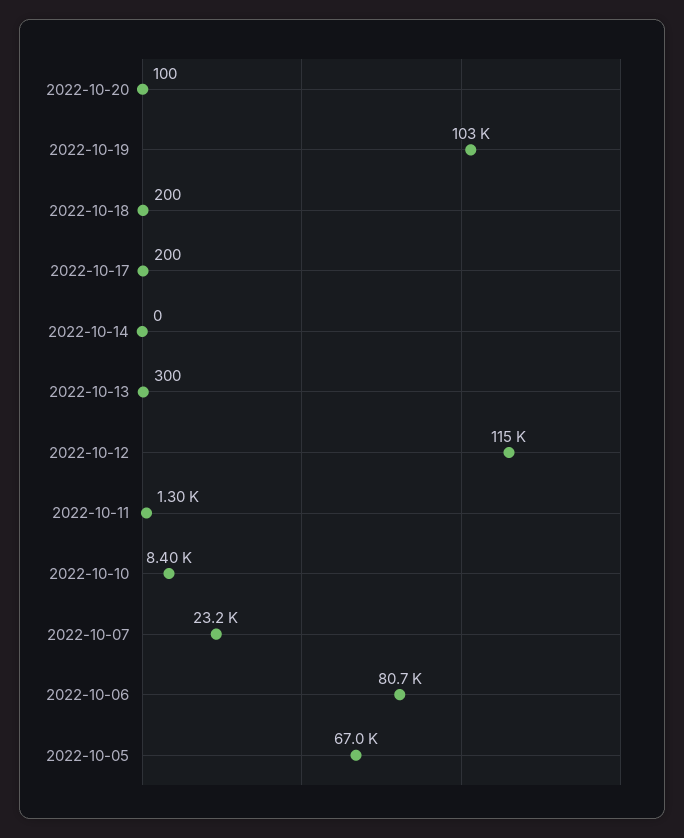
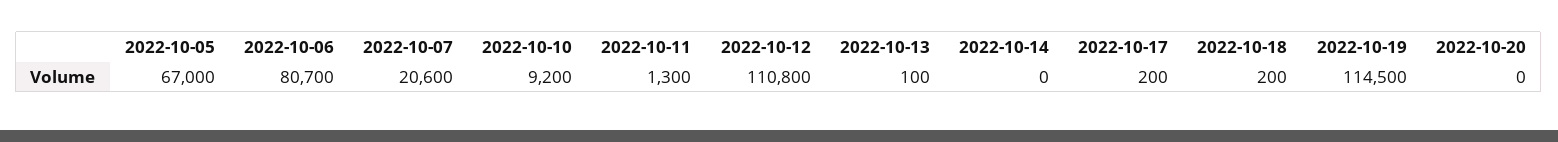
  {
-   "2022-10-20": 100,
+   "2022-10-20": 0,
-   "2022-10-19": 103000,
+   "2022-10-19": 114500,
    "2022-10-18": 200,
    "2022-10-17": 200,
    "2022-10-14": 0,
-   "2022-10-13": 300,
+   "2022-10-13": 100,
-   "2022-10-12": 115000,
+   "2022-10-12": 110800,
    "2022-10-11": 1300,
-   "2022-10-10": 8400,
+   "2022-10-10": 9200,
-   "2022-10-07": 23200,
+   "2022-10-07": 20600,
    "2022-10-06": 80700,
    "2022-10-05": 67000
  }

